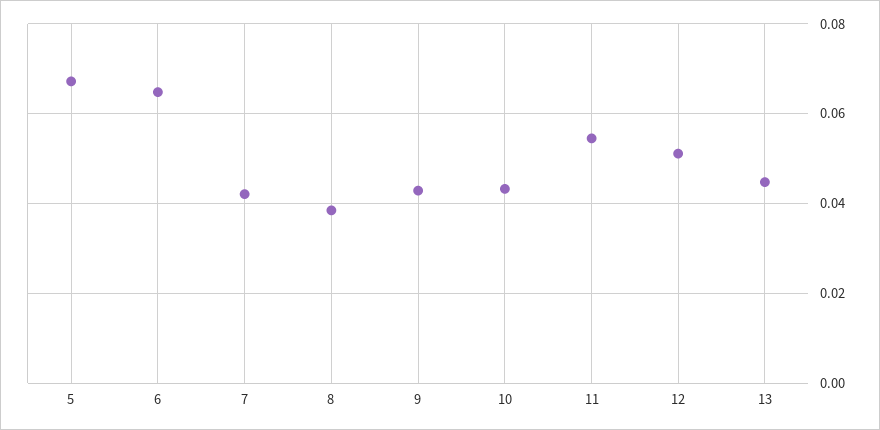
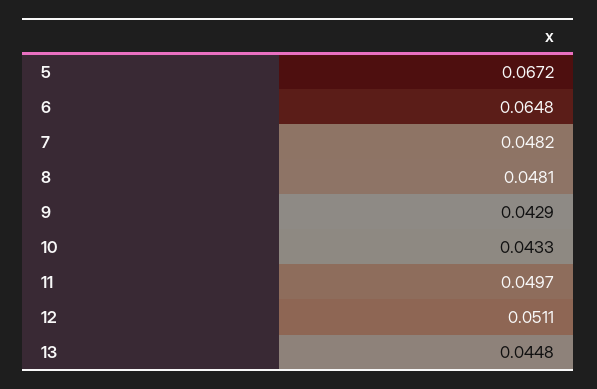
  {
    "5": 0.0672,
    "6": 0.0648,
-   "7": 0.042,
+   "7": 0.0482,
-   "8": 0.038,
+   "8": 0.0481,
    "9": 0.0429,
    "10": 0.0433,
-   "11": 0.054,
+   "11": 0.0497,
    "12": 0.0511,
    "13": 0.0448
  }

